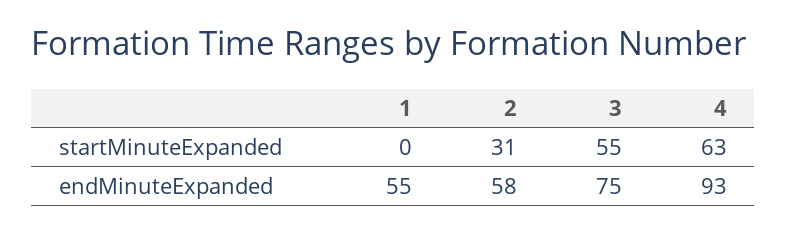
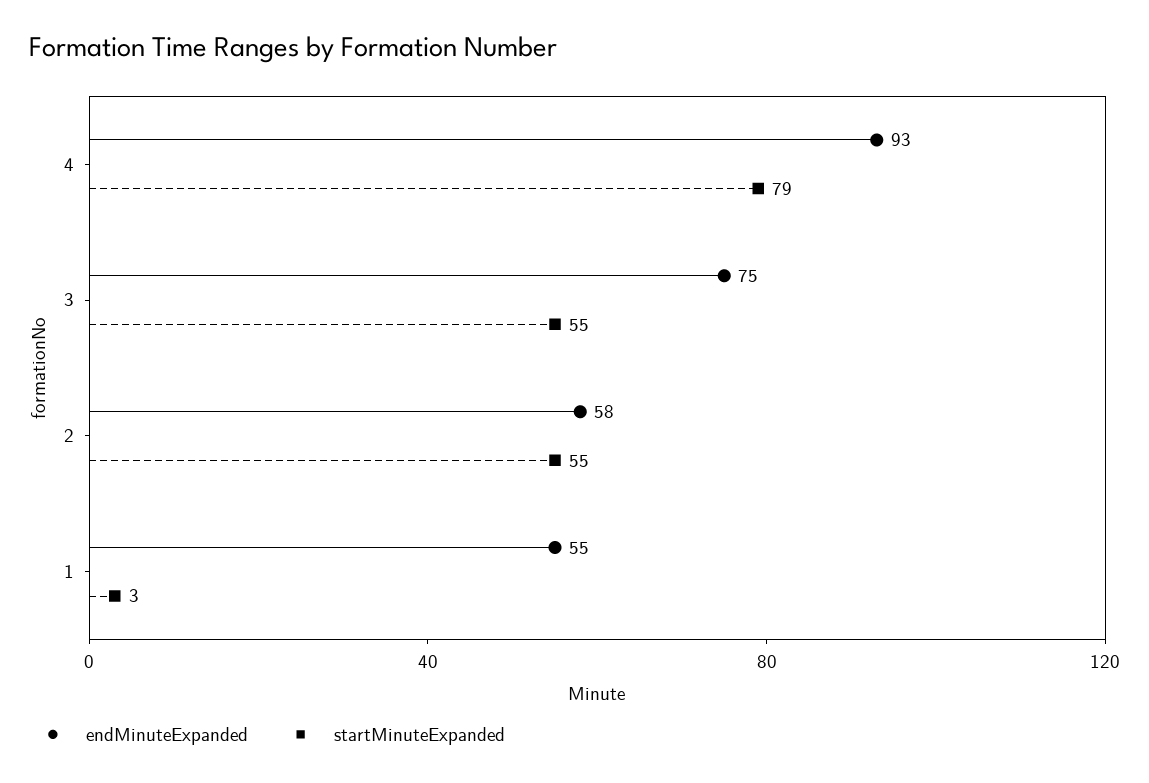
  {
    "startMinuteExpanded": {
-     "1": 0,
+     "1": 3,
-     "2": 31,
+     "2": 55,
      "3": 55,
-     "4": 63
+     "4": 79
    },
    "endMinuteExpanded": {
      "1": 55,
      "2": 58,
      "3": 75,
      "4": 93
    }
  }

